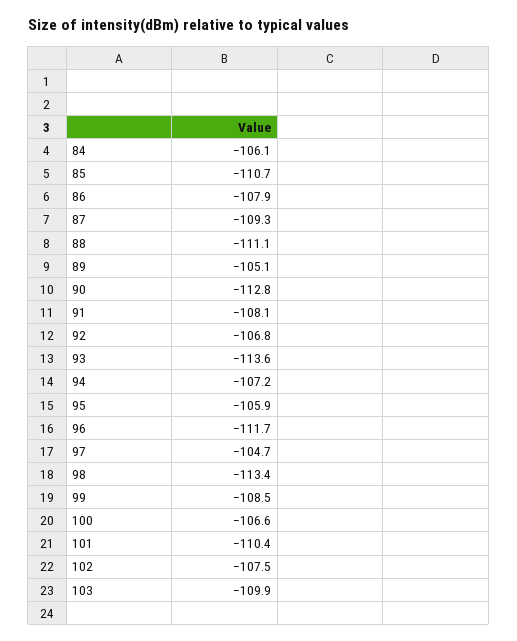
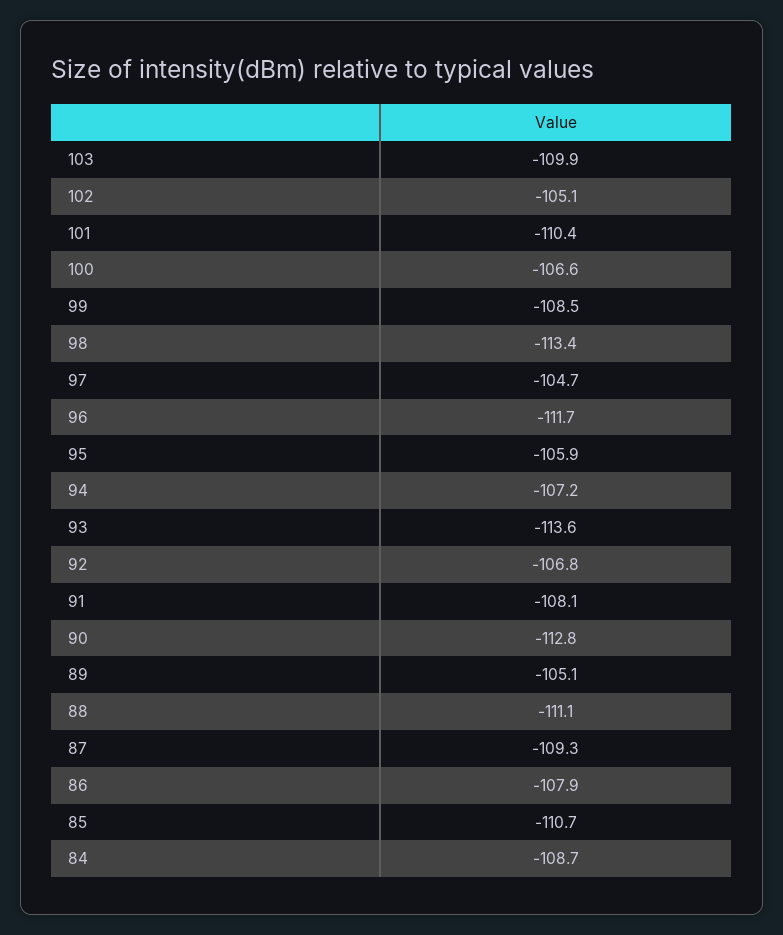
  {
-   "84": -106.1,
+   "84": -108.7,
    "85": -110.7,
    "86": -107.9,
    "87": -109.3,
    "88": -111.1,
    "89": -105.1,
    "90": -112.8,
    "91": -108.1,
    "92": -106.8,
    "93": -113.6,
    "94": -107.2,
    "95": -105.9,
    "96": -111.7,
    "97": -104.7,
    "98": -113.4,
    "99": -108.5,
    "100": -106.6,
    "101": -110.4,
-   "102": -107.5,
+   "102": -105.1,
    "103": -109.9
  }

